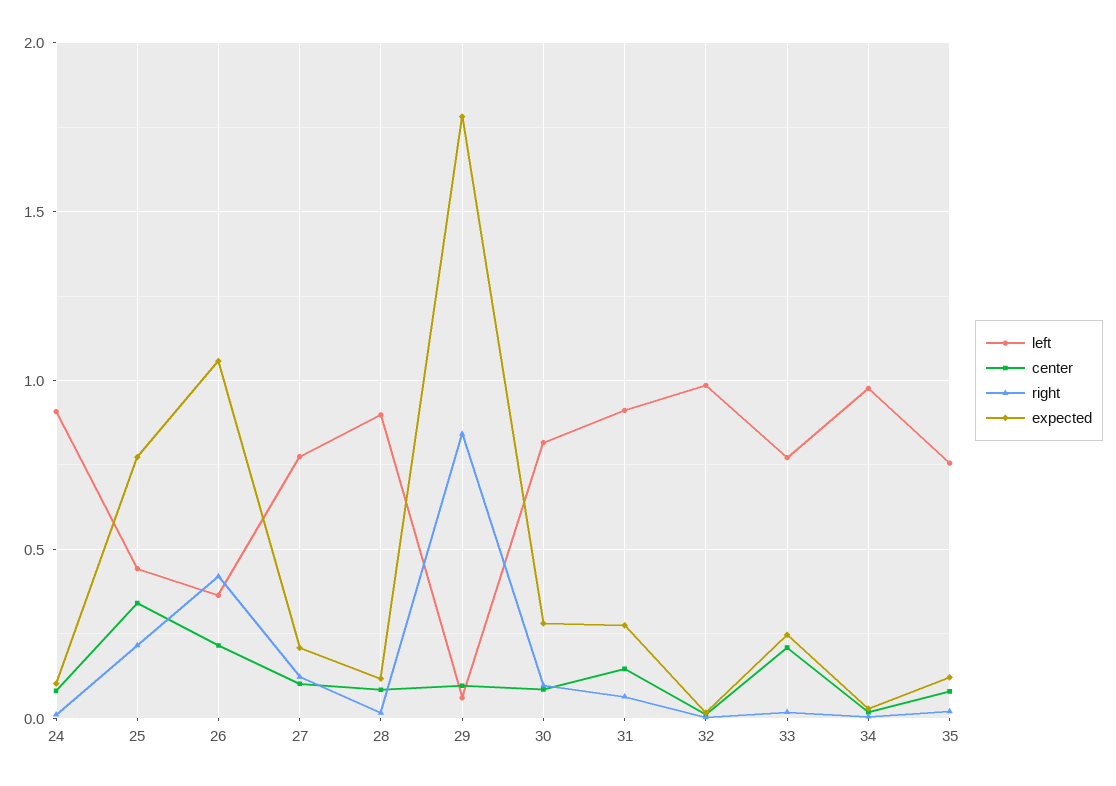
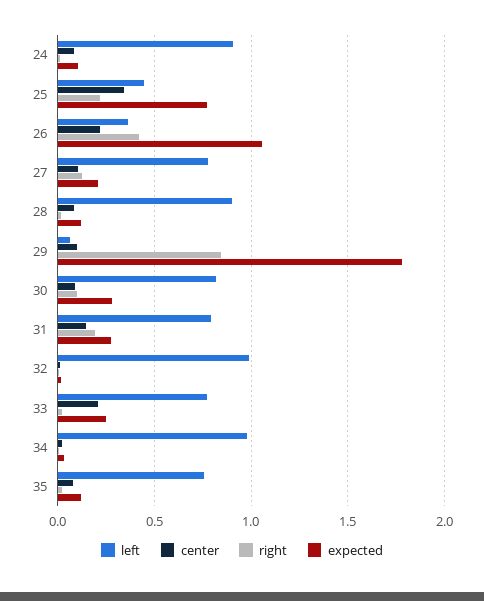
  {
    "left": {
      "24": 0.9,
      "25": 0.45,
      "26": 0.35,
      "27": 0.75,
      "28": 0.9,
      "29": 0.05,
      "30": 0.8,
-     "31": 0.9,
+     "31": 0.8,
      "32": 1,
      "33": 0.75,
      "34": 1,
      "35": 0.75
    },
    "center": {
      "24": 0.1,
      "25": 0.35,
      "26": 0.2,
      "27": 0.1,
      "28": 0.1,
      "29": 0.1,
      "30": 0.1,
      "31": 0.15,
      "32": 0,
      "33": 0.2,
      "34": 0,
      "35": 0.1
    },
    "right": {
      "24": 0,
      "25": 0.2,
      "26": 0.4,
      "27": 0.1,
      "28": 0,
      "29": 0.85,
      "30": 0.1,
-     "31": 0.05,
+     "31": 0.2,
      "32": 0,
      "33": 0,
      "34": 0,
      "35": 0
    },
    "expected": {
      "24": 0.1,
      "25": 0.75,
      "26": 1.05,
      "27": 0.2,
      "28": 0.1,
      "29": 1.8,
      "30": 0.3,
      "31": 0.3,
      "32": 0,
      "33": 0.25,
      "34": 0.05,
      "35": 0.1
    }
  }

